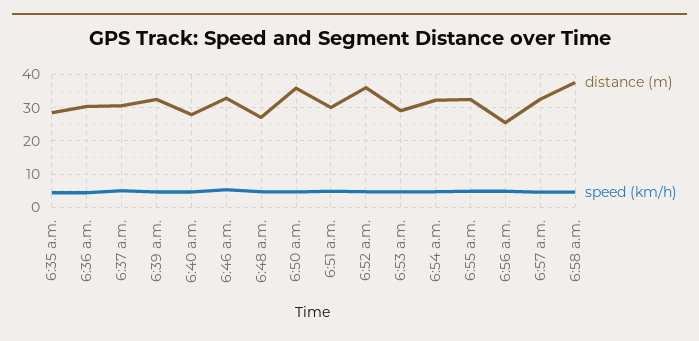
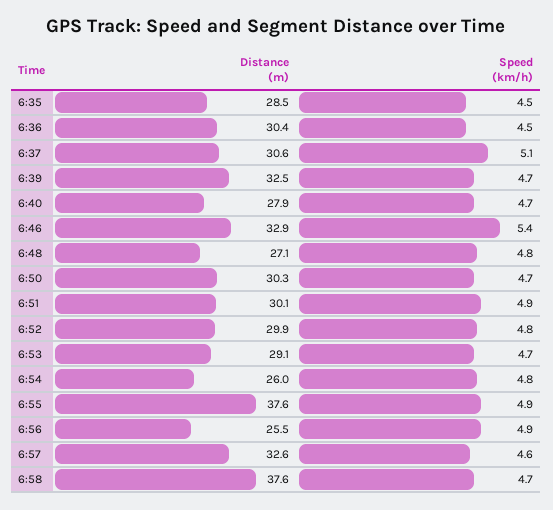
  {
    "distance (m)": {
      "6:35 a.m.": 28.5,
      "6:36 a.m.": 30.4,
      "6:37 a.m.": 30.6,
      "6:39 a.m.": 32.5,
      "6:40 a.m.": 27.9,
      "6:46 a.m.": 32.9,
      "6:48 a.m.": 27.1,
-     "6:50 a.m.": 36,
+     "6:50 a.m.": 30.3,
      "6:51 a.m.": 30.1,
-     "6:52 a.m.": 36,
+     "6:52 a.m.": 29.9,
      "6:53 a.m.": 29.1,
-     "6:54 a.m.": 32,
+     "6:54 a.m.": 26,
-     "6:55 a.m.": 32,
+     "6:55 a.m.": 37.6,
      "6:56 a.m.": 25.5,
      "6:57 a.m.": 32.6,
      "6:58 a.m.": 37.6
    },
    "speed (km/h)": {
      "6:35 a.m.": 4.5,
      "6:36 a.m.": 4.5,
      "6:37 a.m.": 5.1,
      "6:39 a.m.": 4.7,
      "6:40 a.m.": 4.7,
      "6:46 a.m.": 5.4,
      "6:48 a.m.": 4.8,
      "6:50 a.m.": 4.7,
      "6:51 a.m.": 4.9,
      "6:52 a.m.": 4.8,
      "6:53 a.m.": 4.7,
      "6:54 a.m.": 4.8,
      "6:55 a.m.": 4.9,
      "6:56 a.m.": 4.9,
      "6:57 a.m.": 4.6,
      "6:58 a.m.": 4.7
    }
  }

